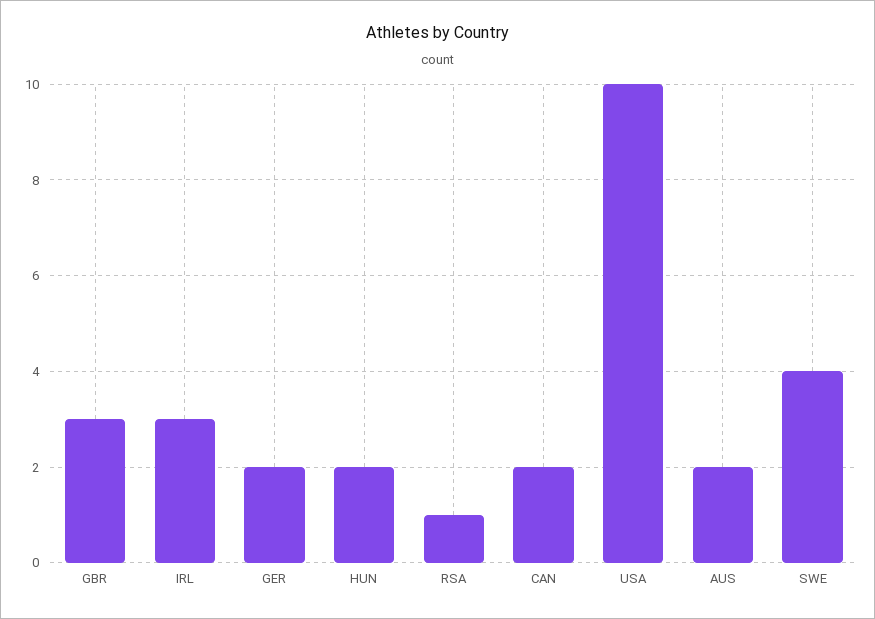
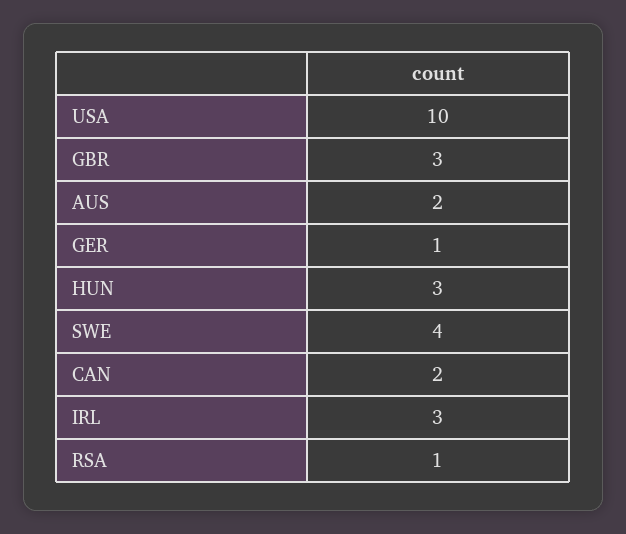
  {
    "GBR": 3,
    "IRL": 3,
-   "GER": 2,
+   "GER": 1,
-   "HUN": 2,
+   "HUN": 3,
    "RSA": 1,
    "CAN": 2,
    "USA": 10,
    "AUS": 2,
    "SWE": 4
  }

